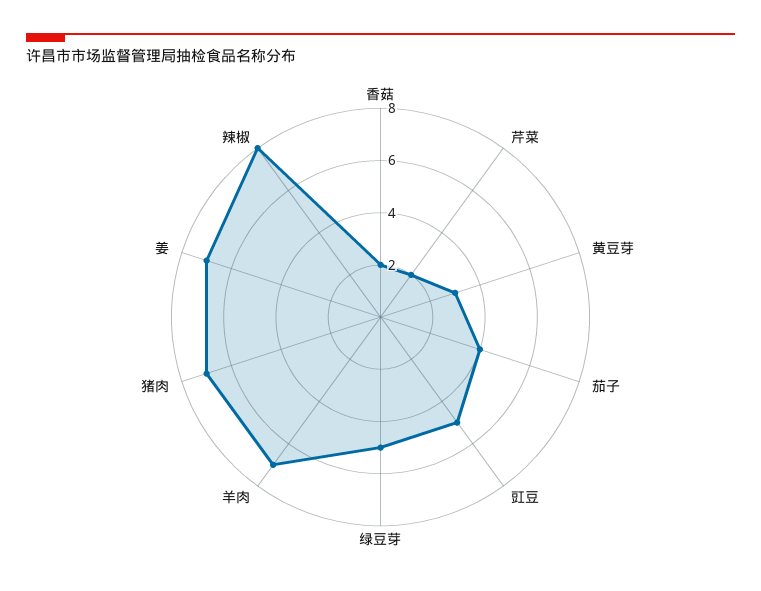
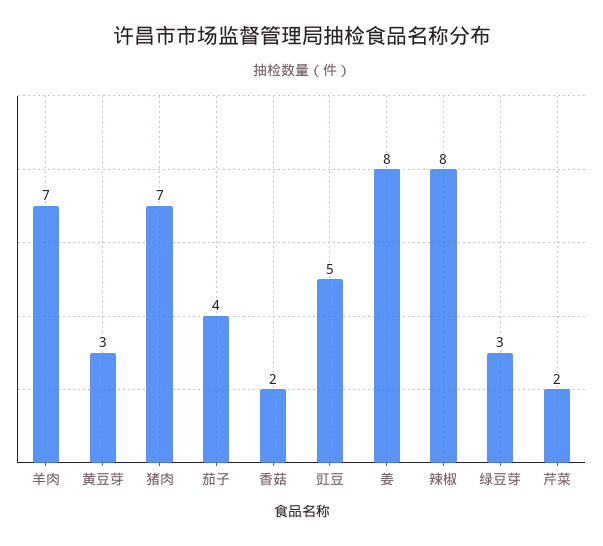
  {
    "香菇": 2,
    "芹菜": 2,
    "黄豆芽": 3,
    "茄子": 4,
    "豇豆": 5,
-   "绿豆芽": 5,
+   "绿豆芽": 3,
    "羊肉": 7,
    "猪肉": 7,
-   "姜": 7,
+   "姜": 8,
    "辣椒": 8
  }

